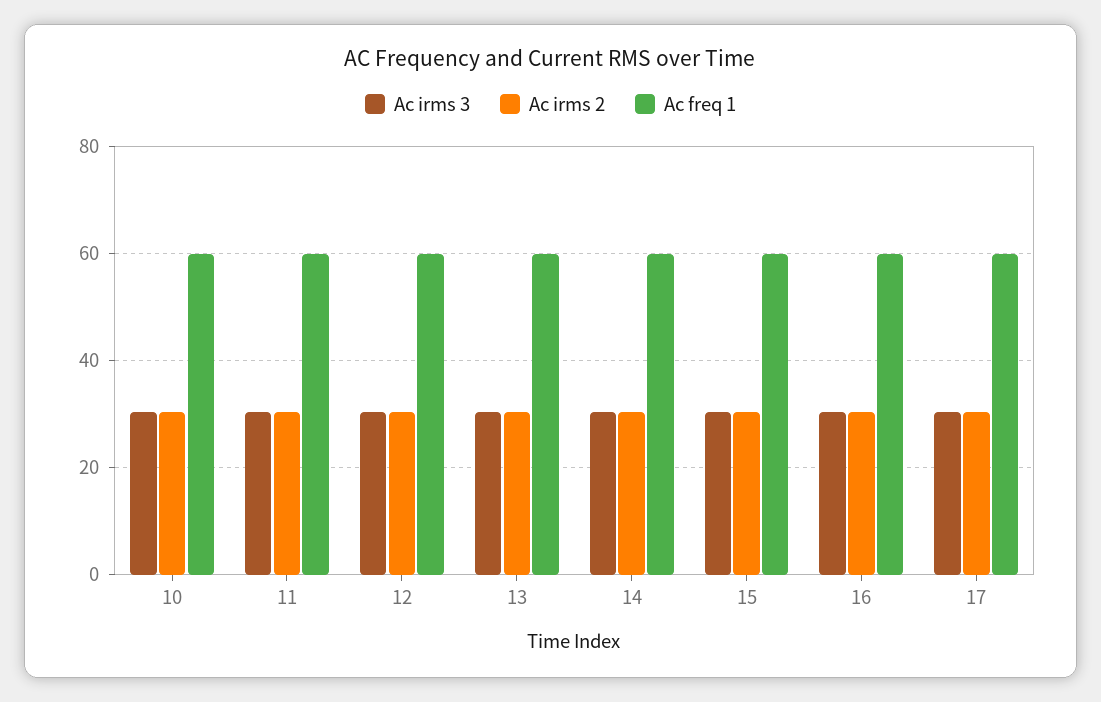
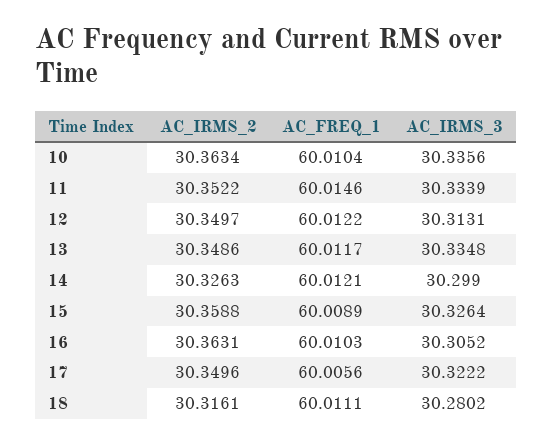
  {
    "Ac irms 3": {
      "10": 30.3356,
      "11": 30.3339,
      "12": 30.3131,
      "13": 30.3348,
      "14": 30.299,
      "15": 30.3264,
      "16": 30.3052,
-     "17": 30.3222
+     "17": 30.3222,
+     "18": 30.2802
    },
    "Ac irms 2": {
      "10": 30.3634,
      "11": 30.3522,
      "12": 30.3497,
      "13": 30.3486,
      "14": 30.3263,
      "15": 30.3588,
      "16": 30.3631,
-     "17": 30.3496
+     "17": 30.3496,
+     "18": 30.3161
    },
    "Ac freq 1": {
      "10": 60.0104,
      "11": 60.0146,
      "12": 60.0122,
      "13": 60.0117,
      "14": 60.0121,
      "15": 60.0089,
      "16": 60.0103,
-     "17": 60.0056
+     "17": 60.0056,
+     "18": 60.0111
    }
  }

